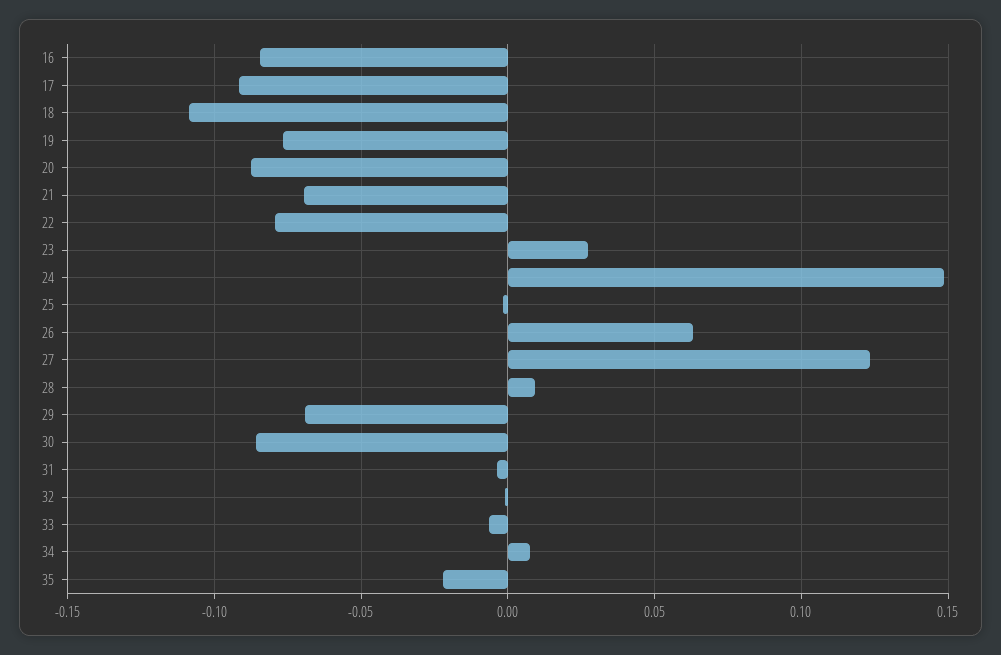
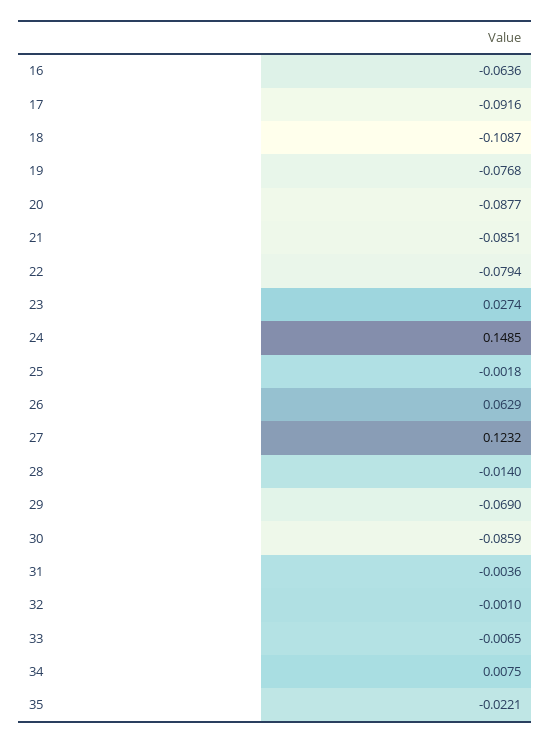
  {
-   "16": -0.085,
+   "16": -0.0636,
    "17": -0.0916,
    "18": -0.1087,
    "19": -0.0768,
    "20": -0.0877,
-   "21": -0.07,
+   "21": -0.0851,
    "22": -0.0794,
    "23": 0.0274,
    "24": 0.1485,
    "25": -0.0018,
    "26": 0.0629,
    "27": 0.1232,
-   "28": 0.01,
+   "28": -0.014,
    "29": -0.069,
    "30": -0.0859,
    "31": -0.0036,
    "32": -0.001,
    "33": -0.0065,
    "34": 0.0075,
    "35": -0.0221
  }

